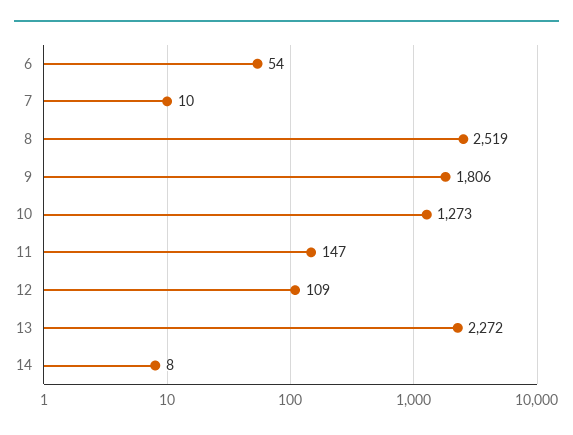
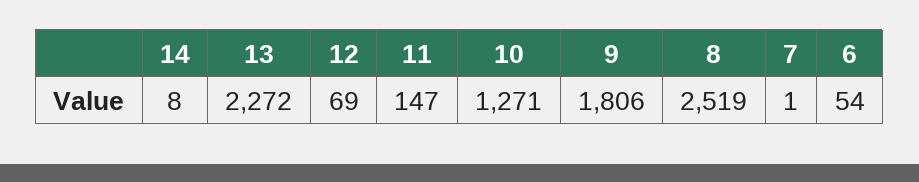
  {
    "6": 54,
-   "7": 10,
+   "7": 1,
    "8": 2519,
    "9": 1806,
-   "10": 1273,
+   "10": 1271,
    "11": 147,
-   "12": 109,
+   "12": 69,
    "13": 2272,
    "14": 8
  }

